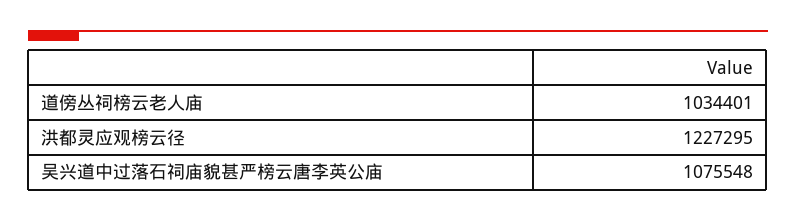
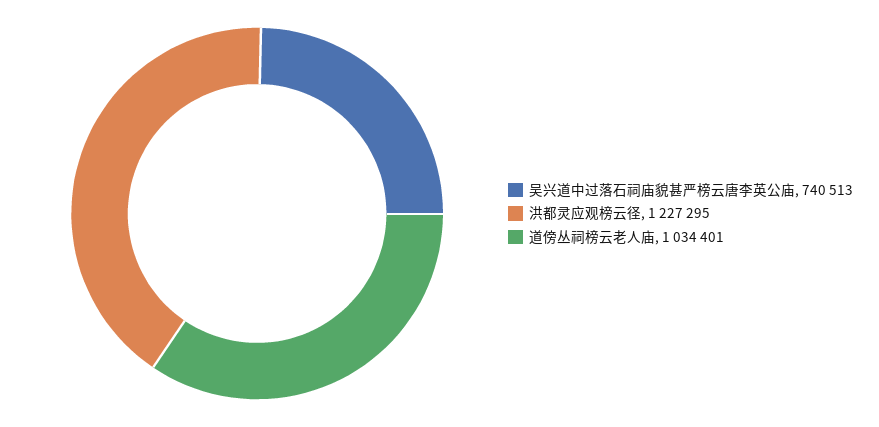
  {
    "道傍丛祠榜云老人庙": 1034401,
    "洪都灵应观榜云径": 1227295,
-   "吴兴道中过落石祠庙貌甚严榜云唐李英公庙": 1075548
+   "吴兴道中过落石祠庙貌甚严榜云唐李英公庙": 740513
  }

